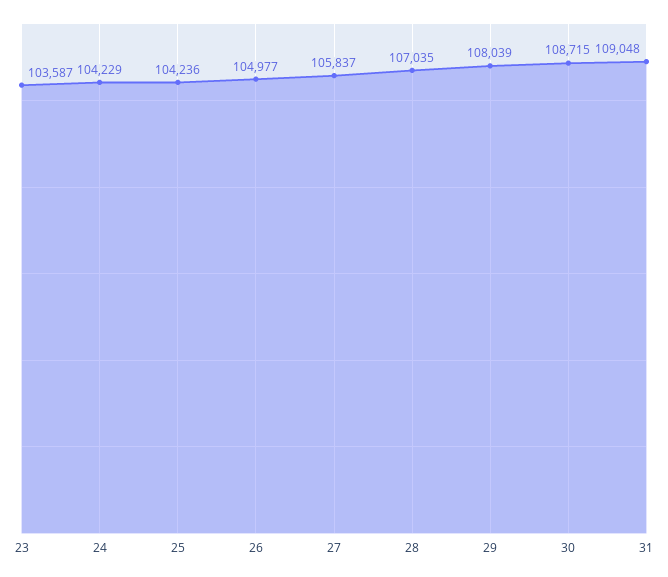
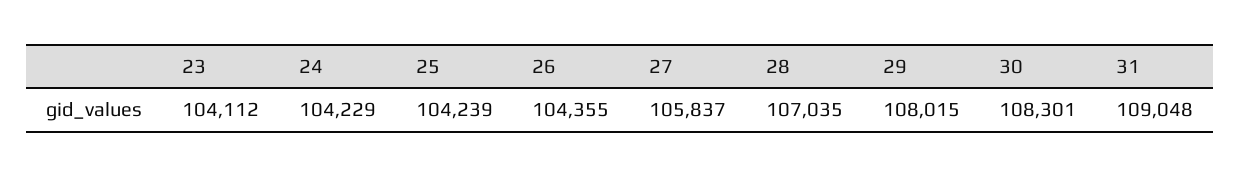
  {
-   "23": 103587,
+   "23": 104112,
    "24": 104229,
-   "25": 104236,
+   "25": 104239,
-   "26": 104977,
+   "26": 104355,
    "27": 105837,
    "28": 107035,
-   "29": 108039,
+   "29": 108015,
-   "30": 108715,
+   "30": 108301,
    "31": 109048
  }

